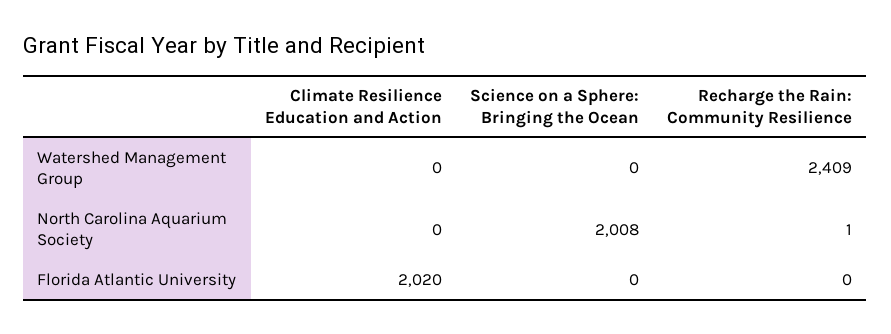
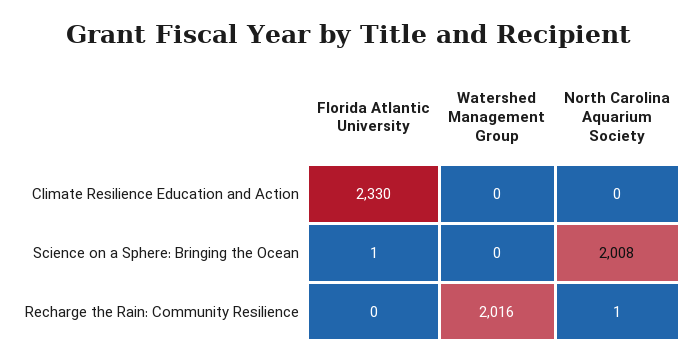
  {
    "Climate Resilience Education and Action": {
      "Watershed Management Group": 0,
      "North Carolina Aquarium Society": 0,
-     "Florida Atlantic University": 2020
+     "Florida Atlantic University": 2330
    },
    "Science on a Sphere: Bringing the Ocean": {
      "Watershed Management Group": 0,
      "North Carolina Aquarium Society": 2008,
-     "Florida Atlantic University": 0
+     "Florida Atlantic University": 1
    },
    "Recharge the Rain: Community Resilience": {
-     "Watershed Management Group": 2409,
+     "Watershed Management Group": 2016,
      "North Carolina Aquarium Society": 1,
      "Florida Atlantic University": 0
    }
  }

